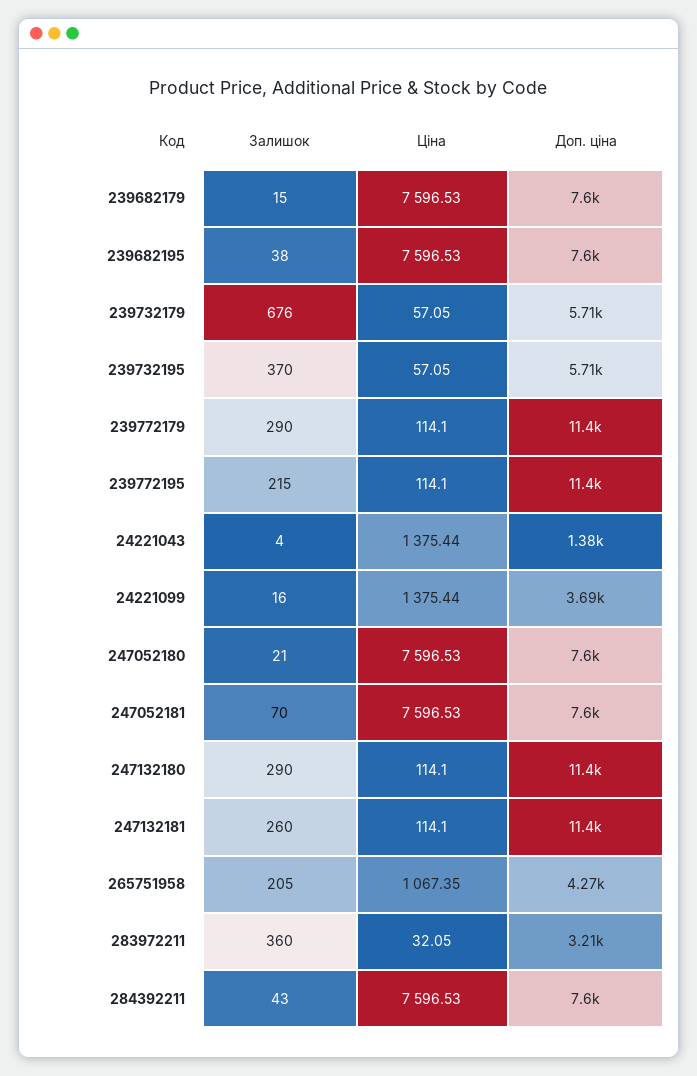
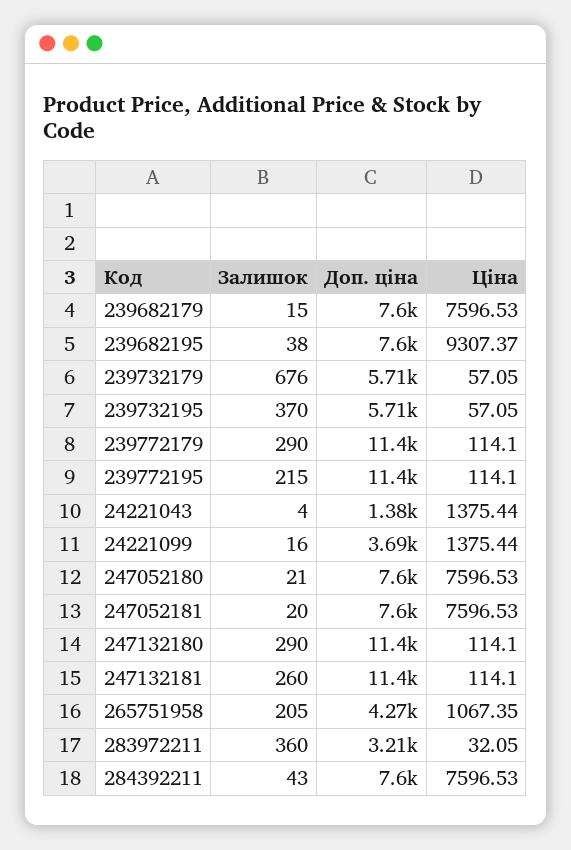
  {
    "Залишок": {
      "239682179": 15,
      "239682195": 38,
      "239732179": 676,
      "239732195": 370,
      "239772179": 290,
      "239772195": 215,
      "24221043": 4,
      "24221099": 16,
      "247052180": 21,
-     "247052181": 70,
+     "247052181": 20,
      "247132180": 290,
      "247132181": 260,
      "265751958": 205,
      "283972211": 360,
      "284392211": 43
    },
    "Ціна": {
      "239682179": 7596.53,
-     "239682195": 7596.53,
+     "239682195": 9307.37,
      "239732179": 57.05,
      "239732195": 57.05,
      "239772179": 114.1,
      "239772195": 114.1,
      "24221043": 1375.44,
      "24221099": 1375.44,
      "247052180": 7596.53,
      "247052181": 7596.53,
      "247132180": 114.1,
      "247132181": 114.1,
      "265751958": 1067.35,
      "283972211": 32.05,
      "284392211": 7596.53
    },
    "Доп. ціна": {
      "239682179": 7600,
      "239682195": 7600,
      "239732179": 5710,
      "239732195": 5710,
      "239772179": 11400,
      "239772195": 11400,
      "24221043": 1380,
      "24221099": 3690,
      "247052180": 7600,
      "247052181": 7600,
      "247132180": 11400,
      "247132181": 11400,
      "265751958": 4270,
      "283972211": 3210,
      "284392211": 7600
    }
  }

